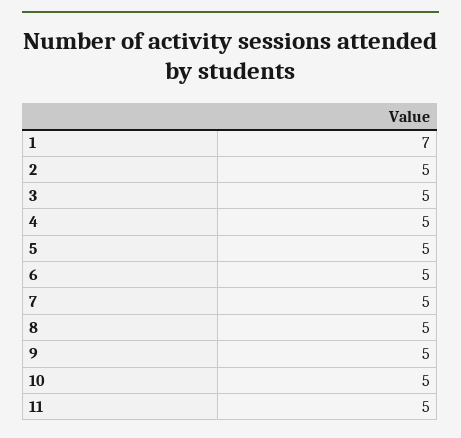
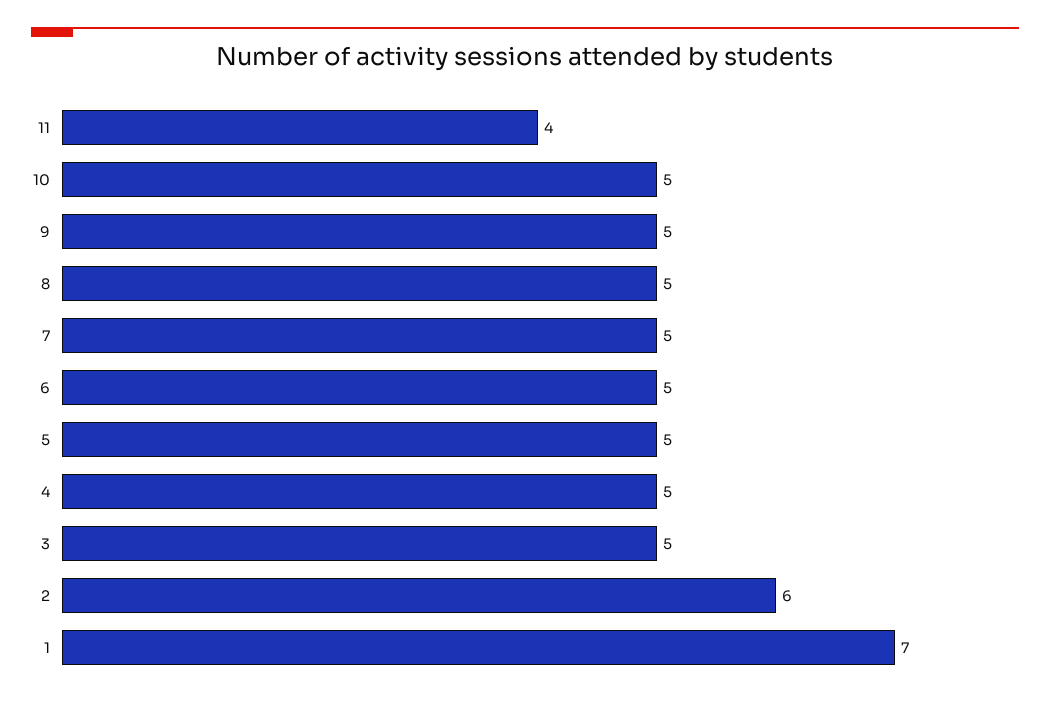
  {
    "1": 7,
-   "2": 5,
+   "2": 6,
    "3": 5,
    "4": 5,
    "5": 5,
    "6": 5,
    "7": 5,
    "8": 5,
    "9": 5,
    "10": 5,
-   "11": 5
+   "11": 4
  }

